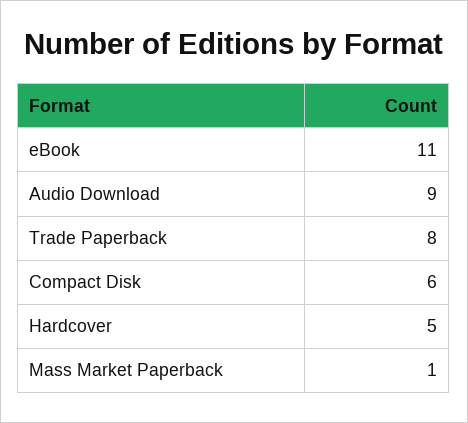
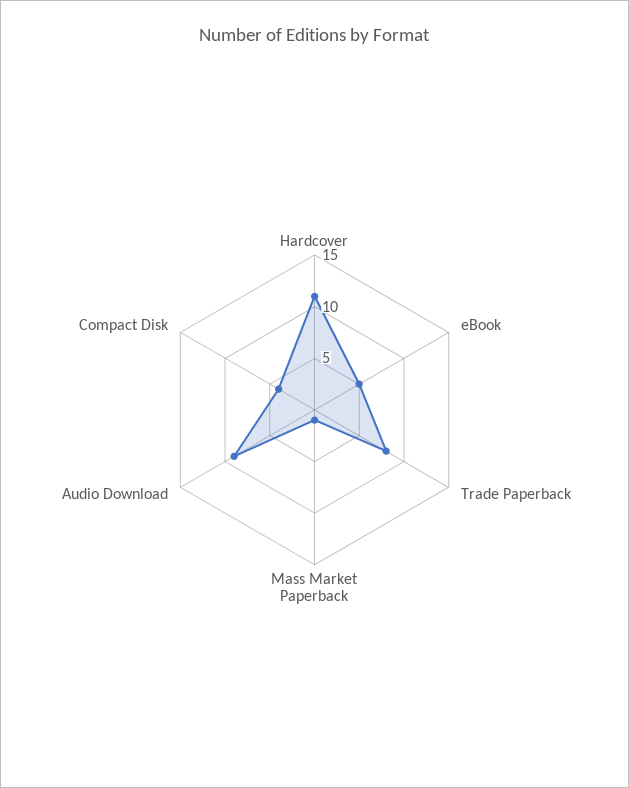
  {
-   "eBook": 11,
+   "eBook": 5,
    "Audio Download": 9,
    "Trade Paperback": 8,
-   "Compact Disk": 6,
+   "Compact Disk": 4,
-   "Hardcover": 5,
+   "Hardcover": 11,
    "Mass Market Paperback": 1
  }

